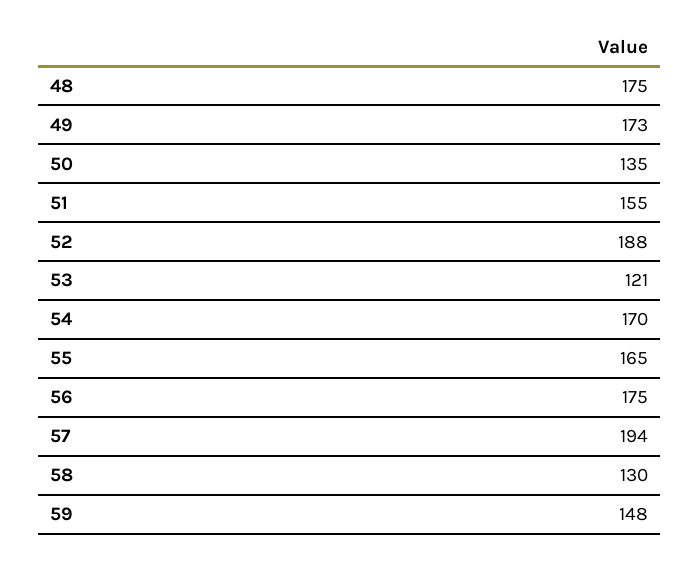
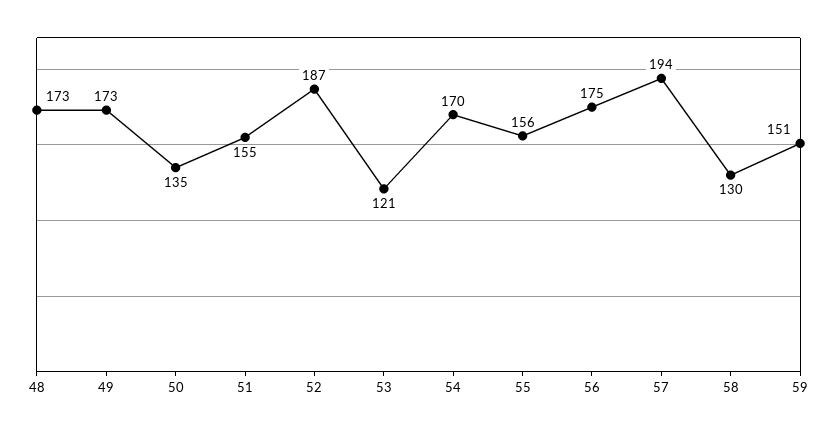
  {
-   "48": 175,
+   "48": 173,
    "49": 173,
    "50": 135,
    "51": 155,
-   "52": 188,
+   "52": 187,
    "53": 121,
    "54": 170,
-   "55": 165,
+   "55": 156,
    "56": 175,
    "57": 194,
    "58": 130,
-   "59": 148
+   "59": 151
  }

